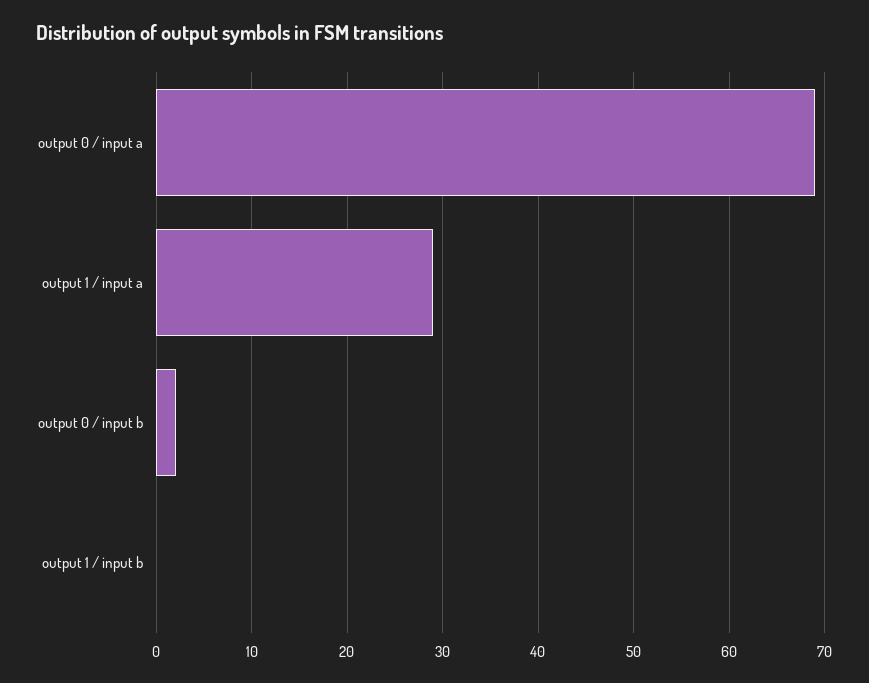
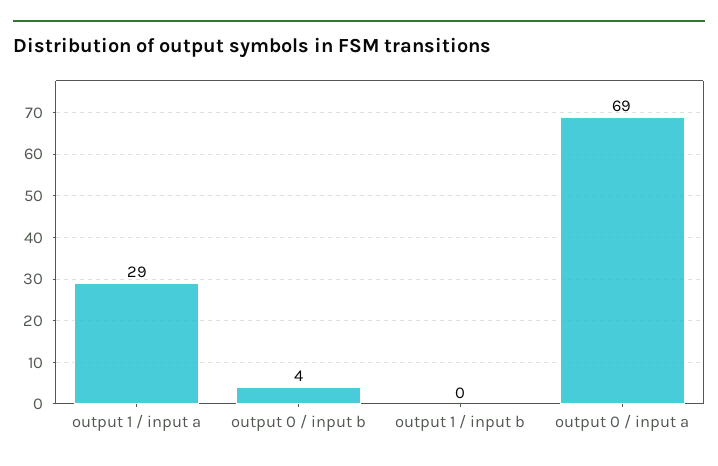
  {
    "output 0 / input a": 69,
    "output 1 / input a": 29,
-   "output 0 / input b": 2,
+   "output 0 / input b": 4,
    "output 1 / input b": 0
  }

